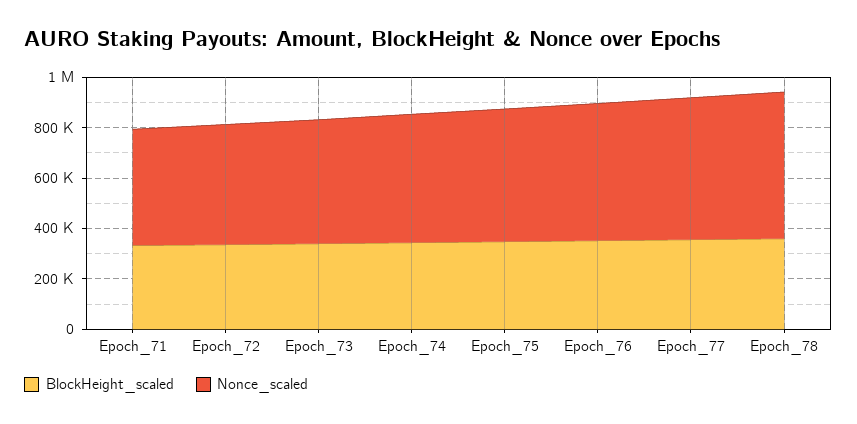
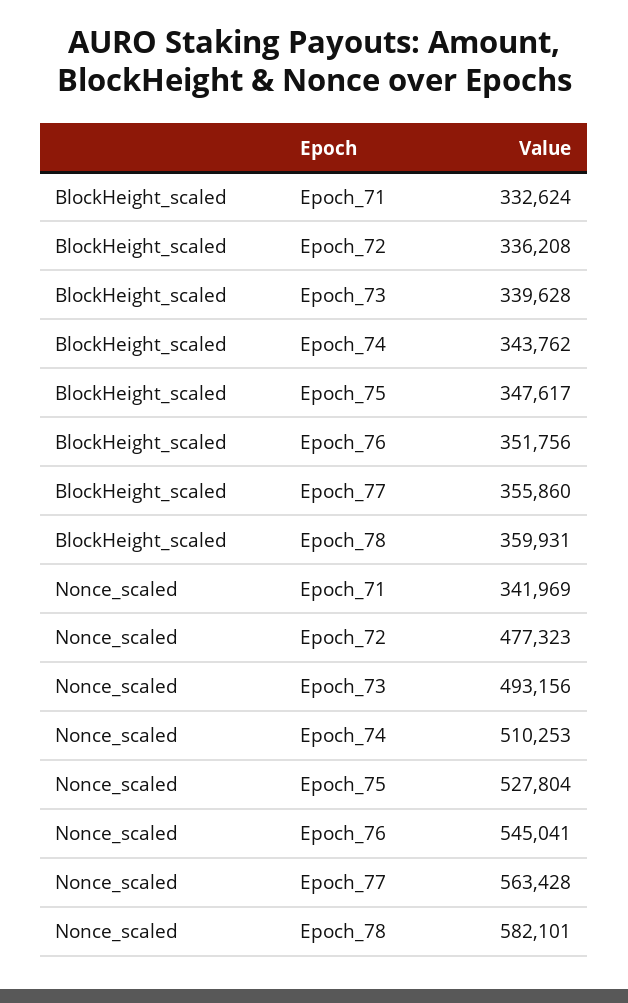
  {
    "BlockHeight_scaled": {
      "Epoch_71": 332624,
      "Epoch_72": 336208,
      "Epoch_73": 339628,
      "Epoch_74": 343762,
      "Epoch_75": 347617,
      "Epoch_76": 351756,
      "Epoch_77": 355860,
      "Epoch_78": 359931
    },
    "Nonce_scaled": {
-     "Epoch_71": 450000,
+     "Epoch_71": 341969,
      "Epoch_72": 477323,
      "Epoch_73": 493156,
      "Epoch_74": 510253,
      "Epoch_75": 527804,
      "Epoch_76": 545041,
      "Epoch_77": 563428,
      "Epoch_78": 582101
    }
  }

